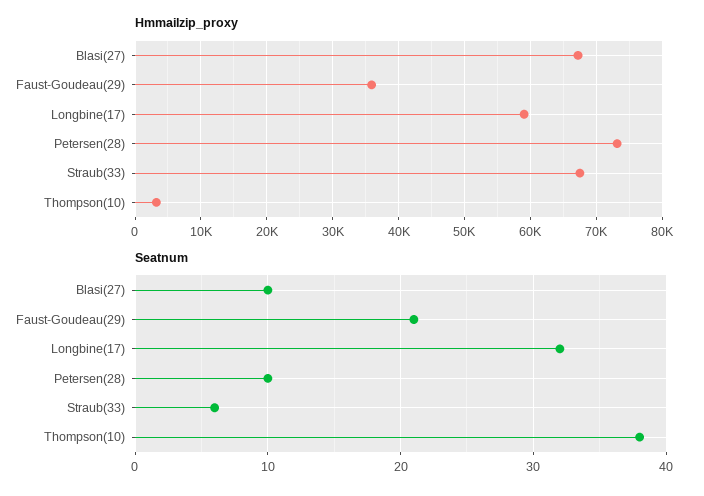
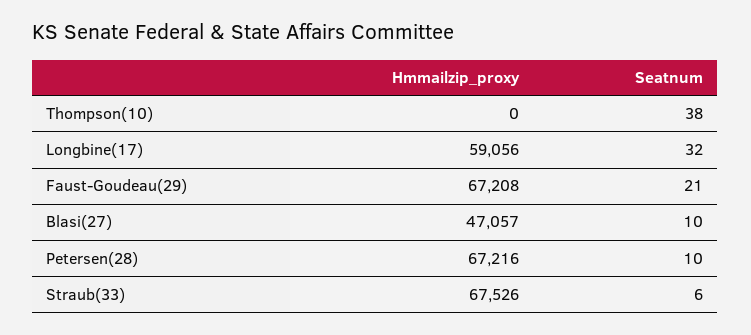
  {
    "Hmmailzip_proxy": {
-     "Blasi(27)": 67000,
+     "Blasi(27)": 47057,
-     "Faust-Goudeau(29)": 36000,
+     "Faust-Goudeau(29)": 67208,
      "Longbine(17)": 59056,
-     "Petersen(28)": 73000,
+     "Petersen(28)": 67216,
      "Straub(33)": 67526,
-     "Thompson(10)": 3000
+     "Thompson(10)": 0
    },
    "Seatnum": {
      "Blasi(27)": 10,
      "Faust-Goudeau(29)": 21,
      "Longbine(17)": 32,
      "Petersen(28)": 10,
      "Straub(33)": 6,
      "Thompson(10)": 38
    }
  }

